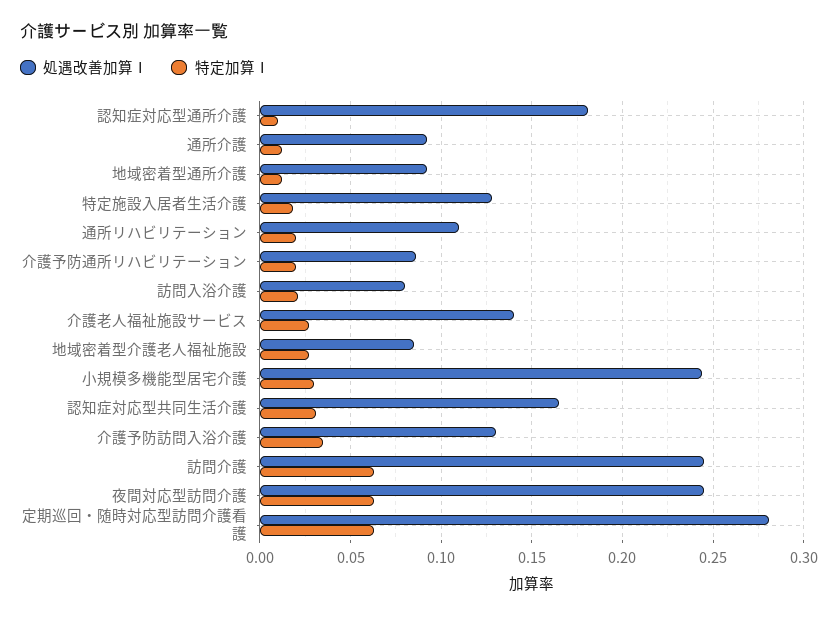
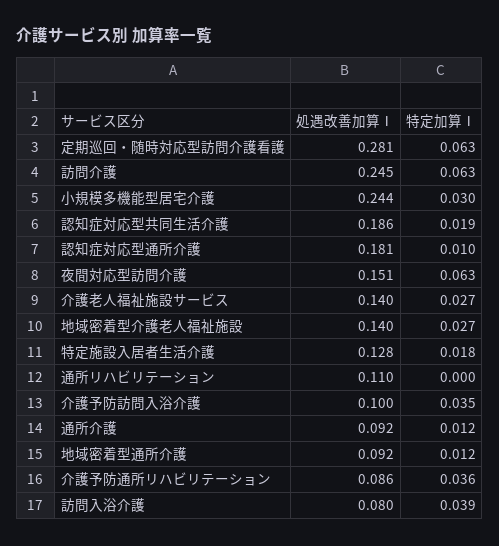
  {
    "処遇改善加算Ⅰ": {
      "認知症対応型通所介護": 0.181,
      "通所介護": 0.092,
      "地域密着型通所介護": 0.092,
      "特定施設入居者生活介護": 0.128,
      "通所リハビリテーション": 0.11,
      "介護予防通所リハビリテーション": 0.086,
      "訪問入浴介護": 0.08,
      "介護老人福祉施設サービス": 0.14,
-     "地域密着型介護老人福祉施設": 0.085,
+     "地域密着型介護老人福祉施設": 0.14,
      "小規模多機能型居宅介護": 0.244,
-     "認知症対応型共同生活介護": 0.165,
+     "認知症対応型共同生活介護": 0.186,
-     "介護予防訪問入浴介護": 0.13,
+     "介護予防訪問入浴介護": 0.1,
      "訪問介護": 0.245,
-     "夜間対応型訪問介護": 0.245,
+     "夜間対応型訪問介護": 0.151,
      "定期巡回・随時対応型訪問介護看護": 0.281
    },
    "特定加算Ⅰ": {
      "認知症対応型通所介護": 0.01,
      "通所介護": 0.012,
      "地域密着型通所介護": 0.012,
      "特定施設入居者生活介護": 0.018,
-     "通所リハビリテーション": 0.02,
+     "通所リハビリテーション": 0,
-     "介護予防通所リハビリテーション": 0.02,
+     "介護予防通所リハビリテーション": 0.036,
-     "訪問入浴介護": 0.02,
+     "訪問入浴介護": 0.039,
      "介護老人福祉施設サービス": 0.027,
      "地域密着型介護老人福祉施設": 0.027,
      "小規模多機能型居宅介護": 0.03,
-     "認知症対応型共同生活介護": 0.03,
+     "認知症対応型共同生活介護": 0.019,
      "介護予防訪問入浴介護": 0.035,
      "訪問介護": 0.063,
      "夜間対応型訪問介護": 0.063,
      "定期巡回・随時対応型訪問介護看護": 0.063
    }
  }

